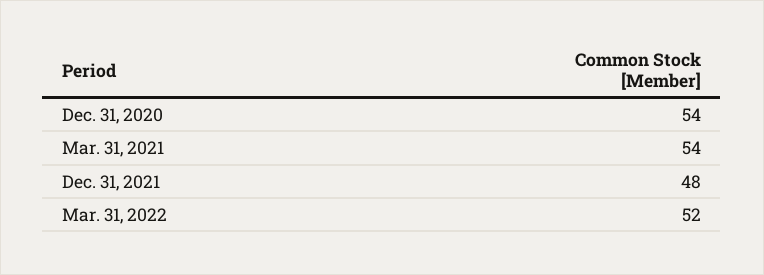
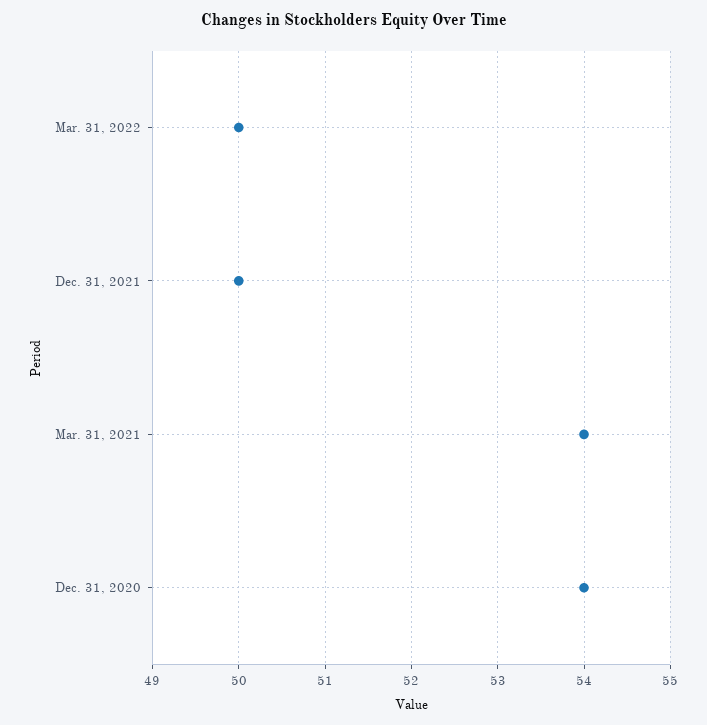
  {
    "Dec. 31, 2020": 54,
    "Mar. 31, 2021": 54,
-   "Dec. 31, 2021": 48,
+   "Dec. 31, 2021": 50,
-   "Mar. 31, 2022": 52
+   "Mar. 31, 2022": 50
  }

